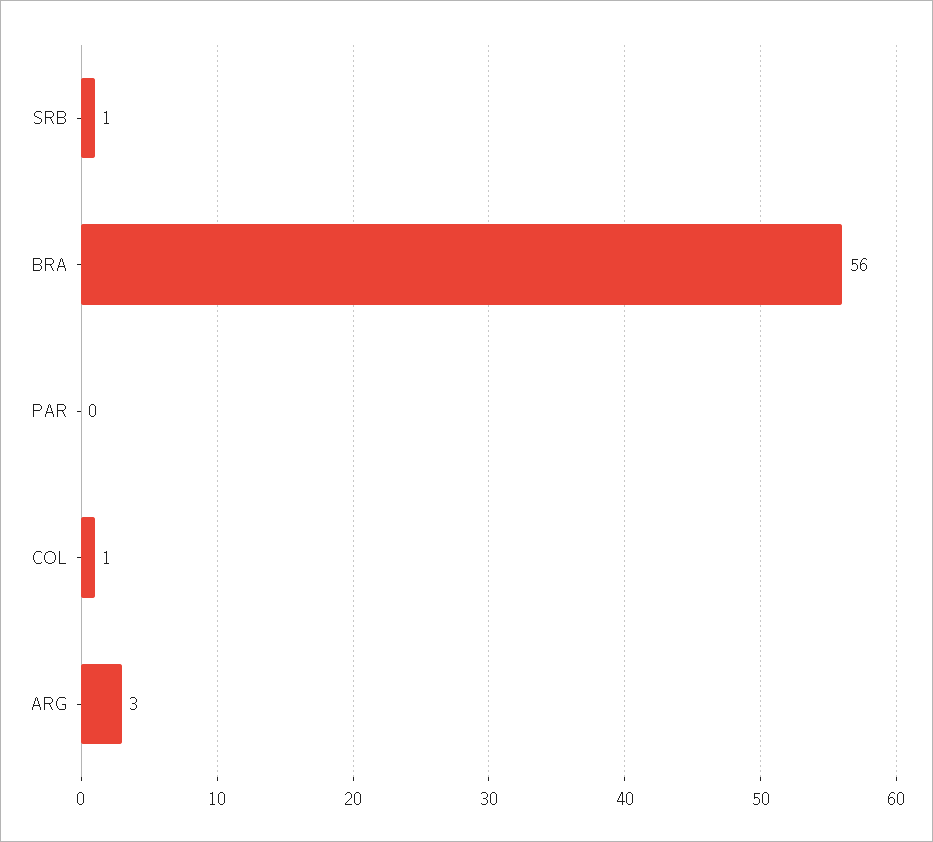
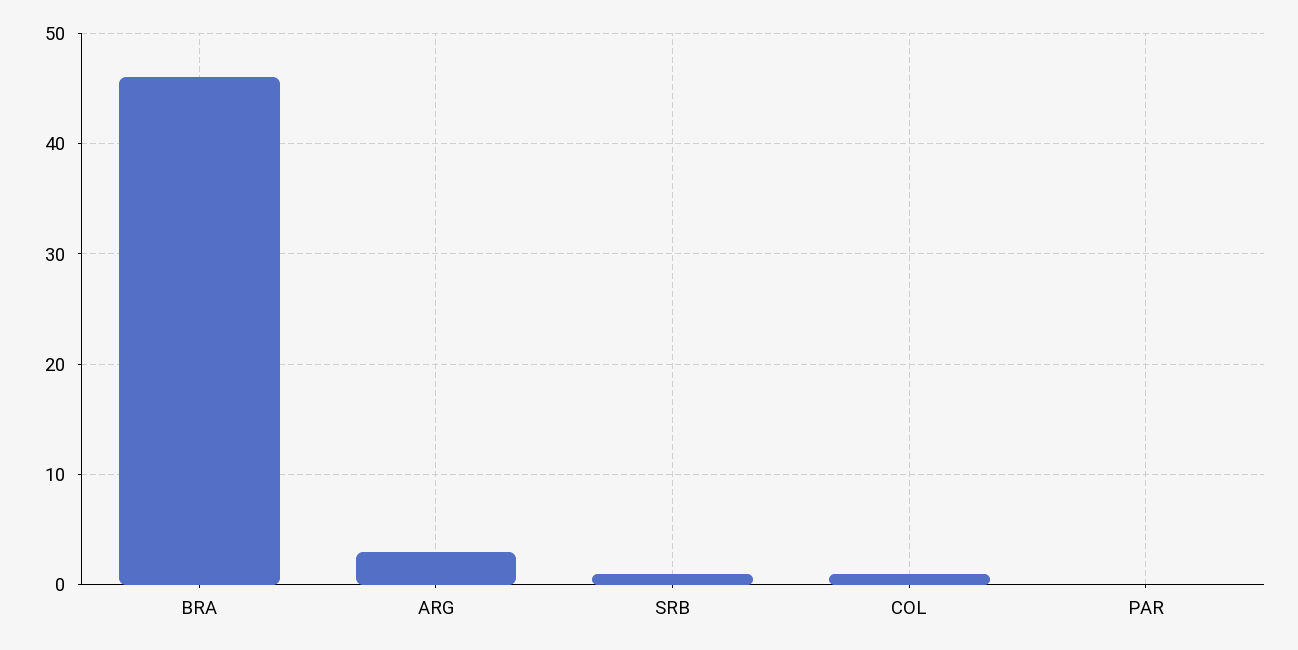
  {
    "SRB": 1,
-   "BRA": 56,
+   "BRA": 46,
    "PAR": 0,
    "COL": 1,
    "ARG": 3
  }

